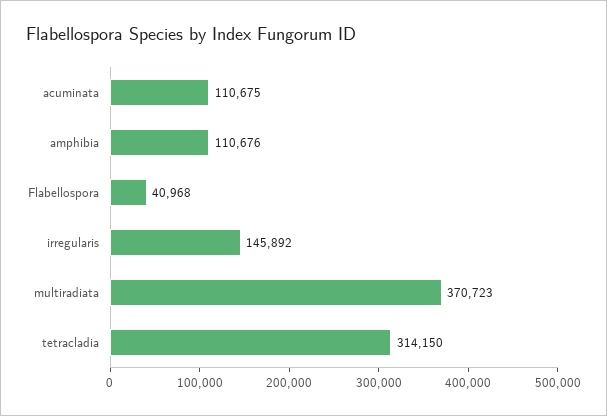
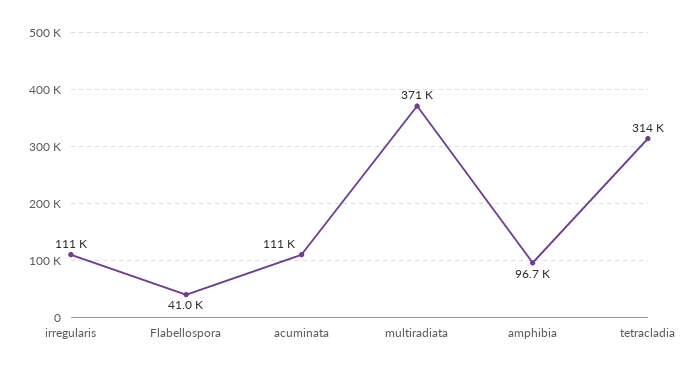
  {
    "acuminata": 110675,
-   "amphibia": 110676,
+   "amphibia": 96700,
    "Flabellospora": 40968,
-   "irregularis": 145892,
+   "irregularis": 111000,
    "multiradiata": 370723,
    "tetracladia": 314150
  }

